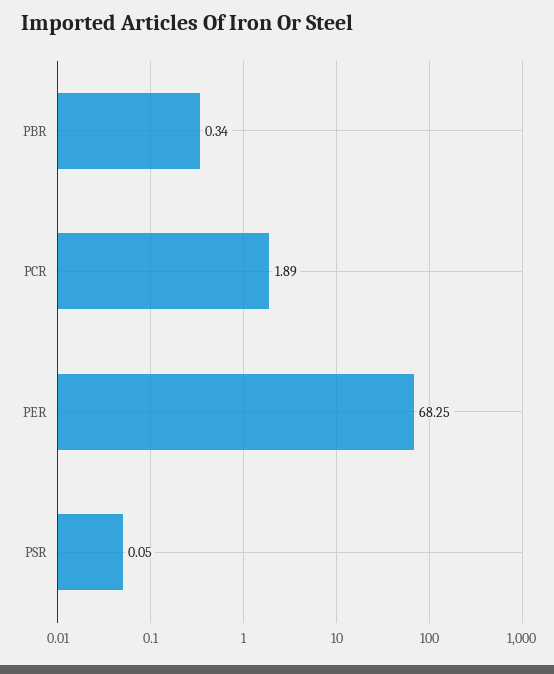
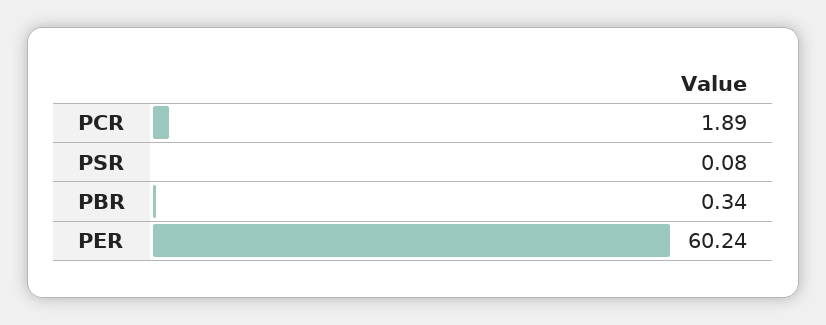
  {
    "PBR": 0.34,
    "PCR": 1.89,
-   "PER": 68.25,
+   "PER": 60.24,
-   "PSR": 0.05
+   "PSR": 0.08
  }

